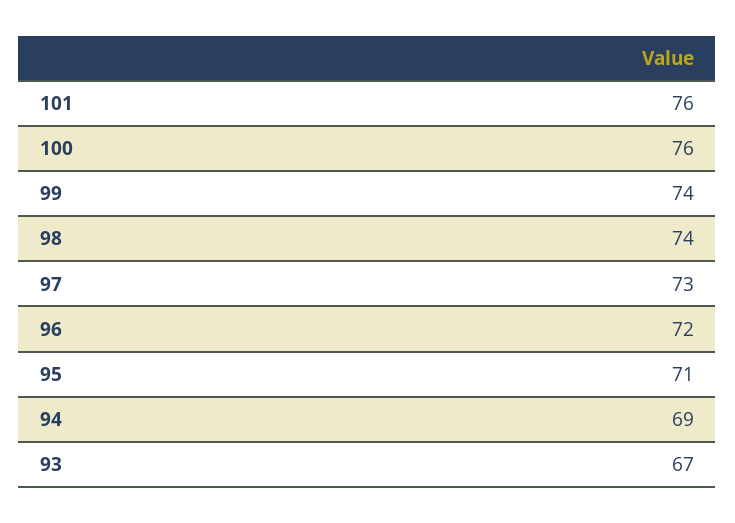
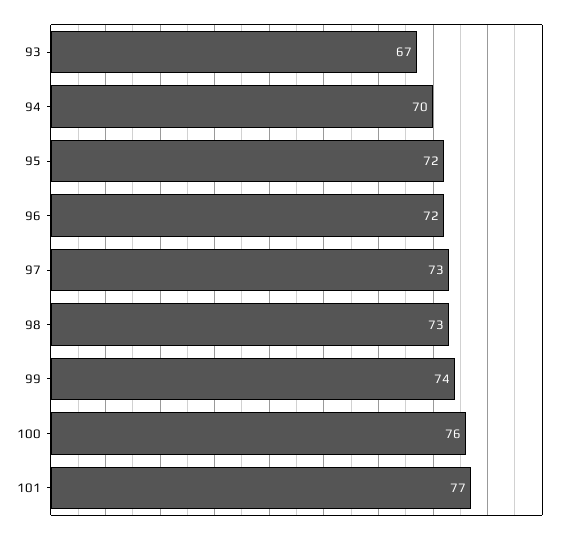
  {
-   "101": 76,
+   "101": 77,
    "100": 76,
    "99": 74,
-   "98": 74,
+   "98": 73,
    "97": 73,
    "96": 72,
-   "95": 71,
+   "95": 72,
-   "94": 69,
+   "94": 70,
    "93": 67
  }

